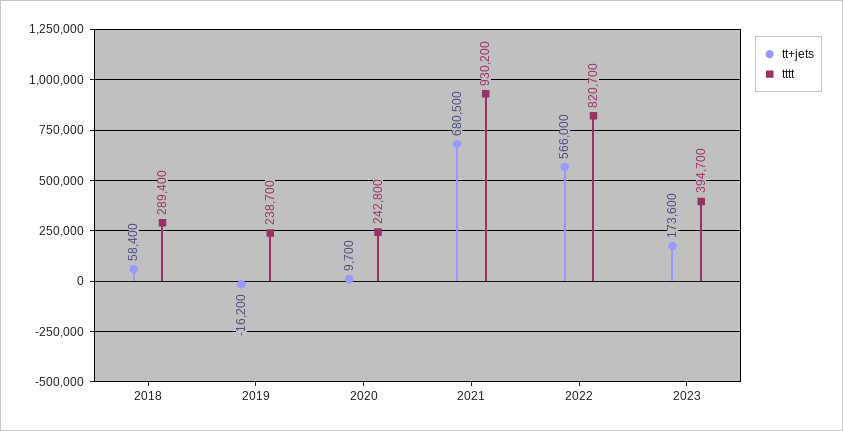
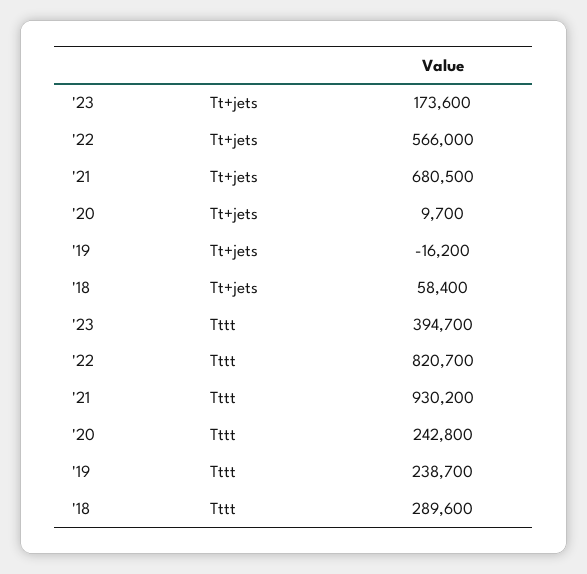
  {
    "tt+jets": {
      "2018": 58400,
      "2019": -16200,
      "2020": 9700,
      "2021": 680500,
      "2022": 566000,
      "2023": 173600
    },
    "tttt": {
-     "2018": 289400,
+     "2018": 289600,
      "2019": 238700,
      "2020": 242800,
      "2021": 930200,
      "2022": 820700,
      "2023": 394700
    }
  }

